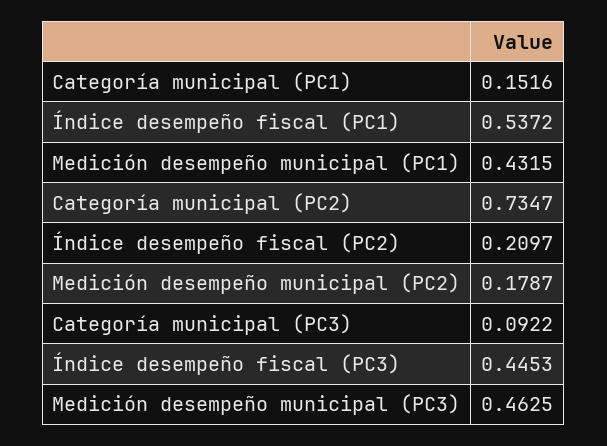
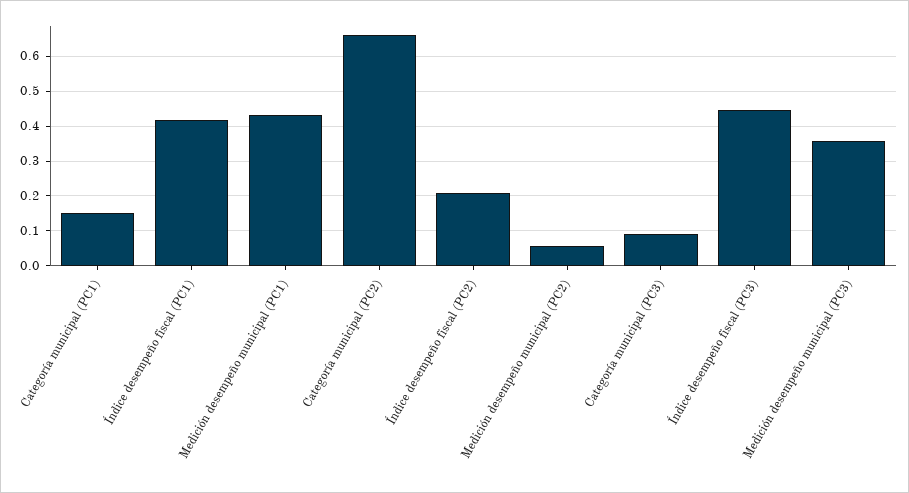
  {
    "Categoría municipal (PC1)": 0.1516,
-   "Índice desempeño fiscal (PC1)": 0.5372,
+   "Índice desempeño fiscal (PC1)": 0.42,
    "Medición desempeño municipal (PC1)": 0.4315,
-   "Categoría municipal (PC2)": 0.7347,
+   "Categoría municipal (PC2)": 0.66,
    "Índice desempeño fiscal (PC2)": 0.2097,
-   "Medición desempeño municipal (PC2)": 0.1787,
+   "Medición desempeño municipal (PC2)": 0.06,
    "Categoría municipal (PC3)": 0.0922,
    "Índice desempeño fiscal (PC3)": 0.4453,
-   "Medición desempeño municipal (PC3)": 0.4625
+   "Medición desempeño municipal (PC3)": 0.36
  }

